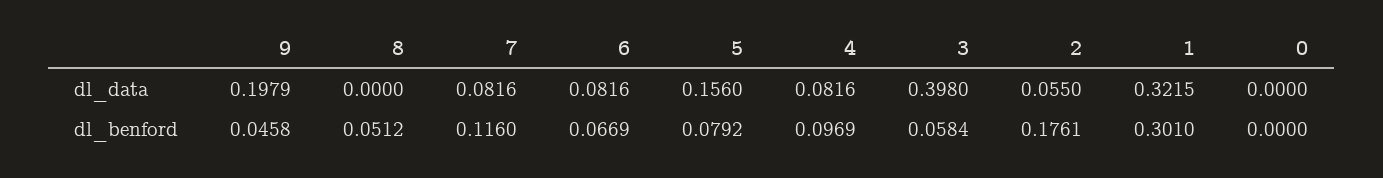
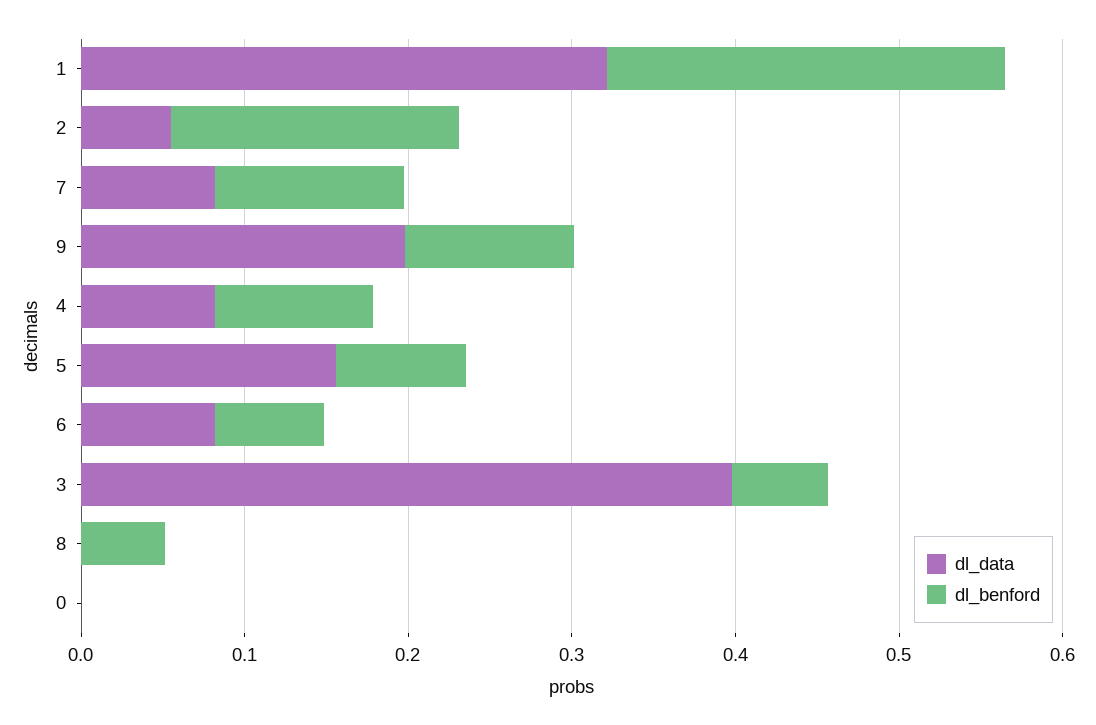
  {
    "dl_data": {
      "9": 0.1979,
      "8": 0,
      "7": 0.0816,
      "6": 0.0816,
      "5": 0.156,
      "4": 0.0816,
      "3": 0.398,
      "2": 0.055,
      "1": 0.3215,
      "0": 0
    },
    "dl_benford": {
-     "9": 0.0458,
+     "9": 0.1,
      "8": 0.0512,
      "7": 0.116,
      "6": 0.0669,
      "5": 0.0792,
      "4": 0.0969,
      "3": 0.0584,
      "2": 0.1761,
-     "1": 0.301,
+     "1": 0.24,
      "0": 0
    }
  }

